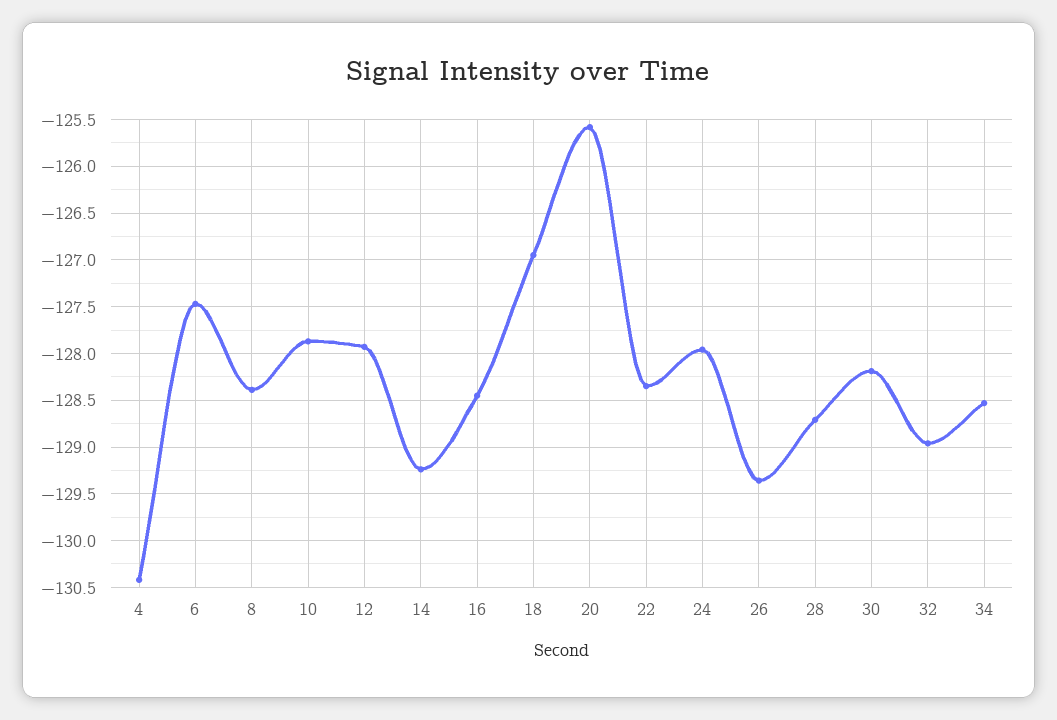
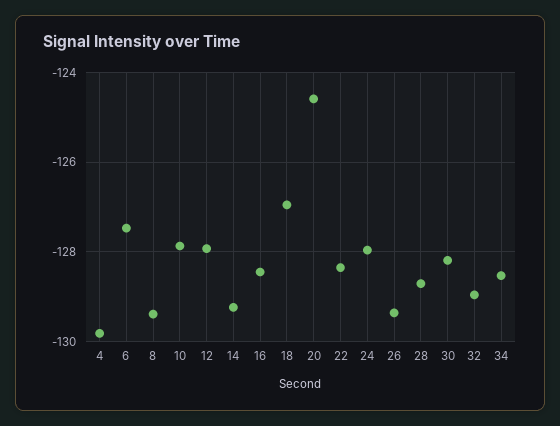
  {
-   "4": -130.4,
+   "4": -129.8,
    "6": -127.5,
-   "8": -128.4,
+   "8": -129.4,
    "10": -127.9,
    "12": -127.9,
    "14": -129.2,
    "16": -128.5,
    "18": -127,
-   "20": -125.6,
+   "20": -124.6,
    "22": -128.4,
    "24": -128,
    "26": -129.4,
    "28": -128.7,
    "30": -128.2,
    "32": -129,
    "34": -128.5
  }

